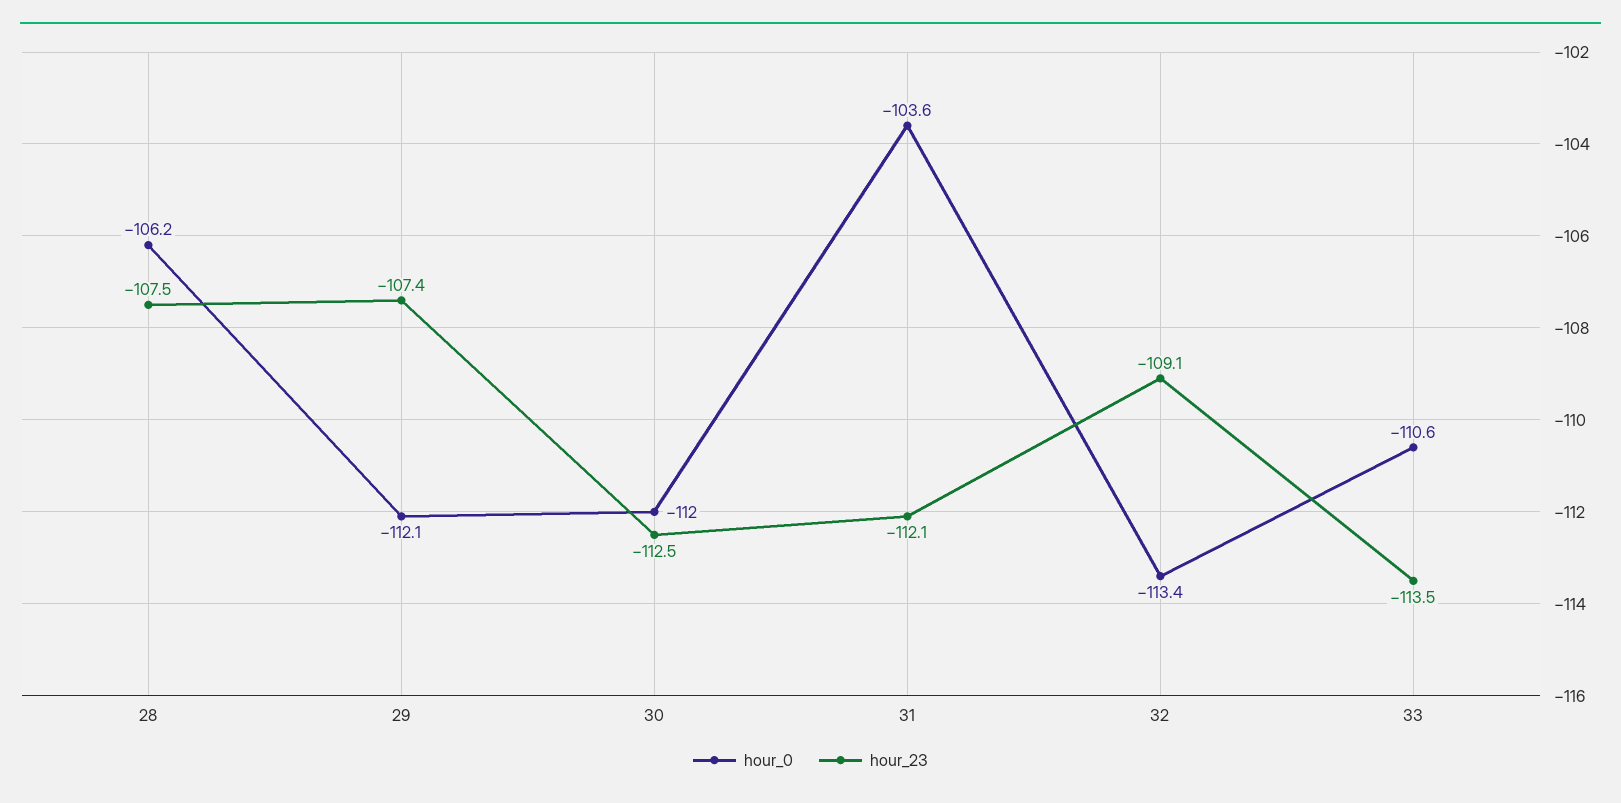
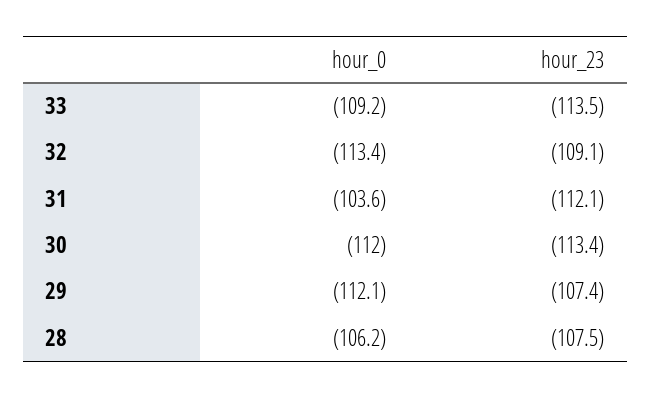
  {
    "hour_0": {
      "28": -106.2,
      "29": -112.1,
      "30": -112,
      "31": -103.6,
      "32": -113.4,
-     "33": -110.6
+     "33": -109.2
    },
    "hour_23": {
      "28": -107.5,
      "29": -107.4,
-     "30": -112.5,
+     "30": -113.4,
      "31": -112.1,
      "32": -109.1,
      "33": -113.5
    }
  }

